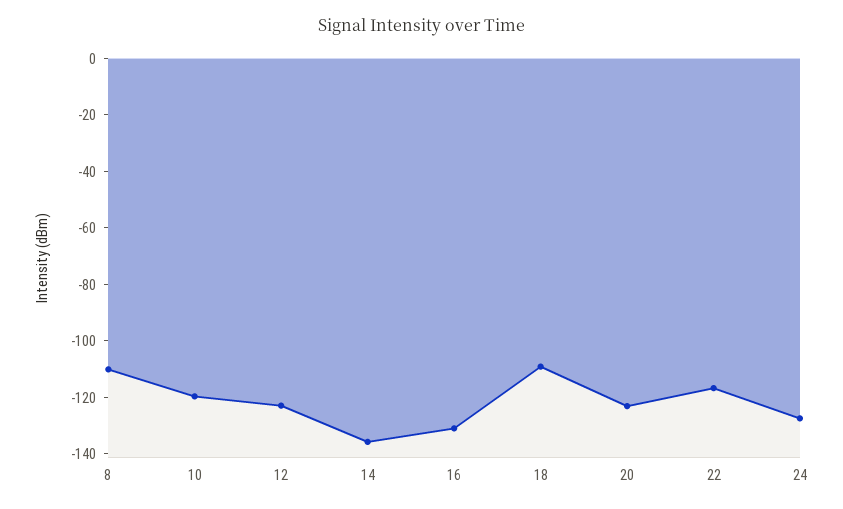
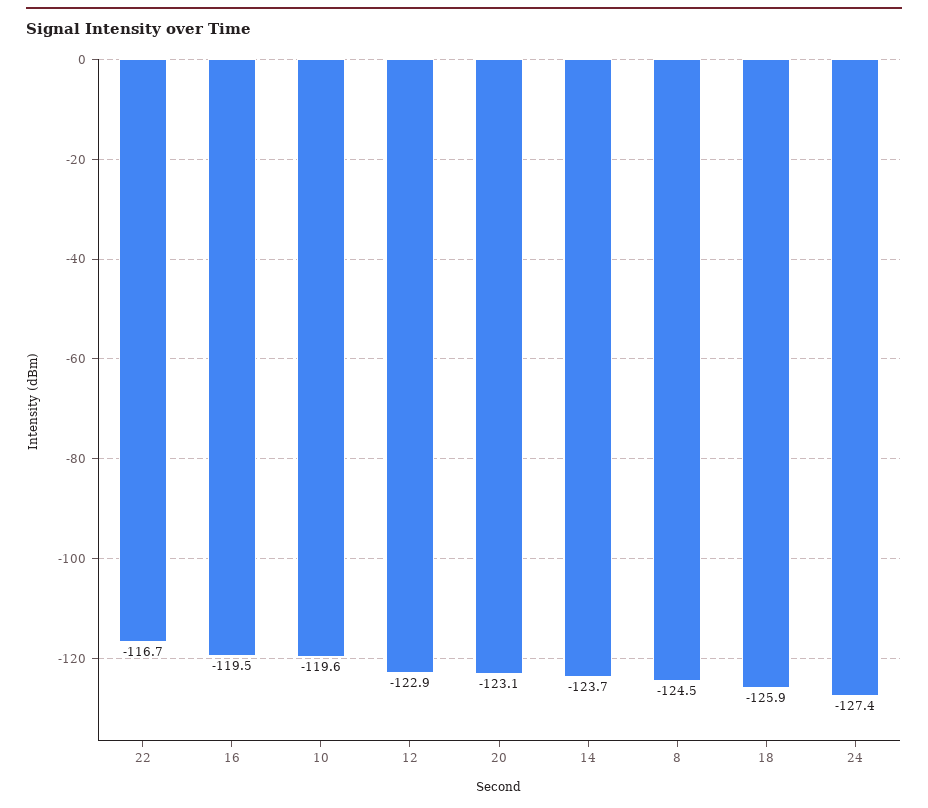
  {
-   "8": -110,
+   "8": -124.5,
    "10": -119.6,
    "12": -122.9,
-   "14": -135,
+   "14": -123.7,
-   "16": -130,
+   "16": -119.5,
-   "18": -110,
+   "18": -125.9,
    "20": -123.1,
    "22": -116.7,
    "24": -127.4
  }

